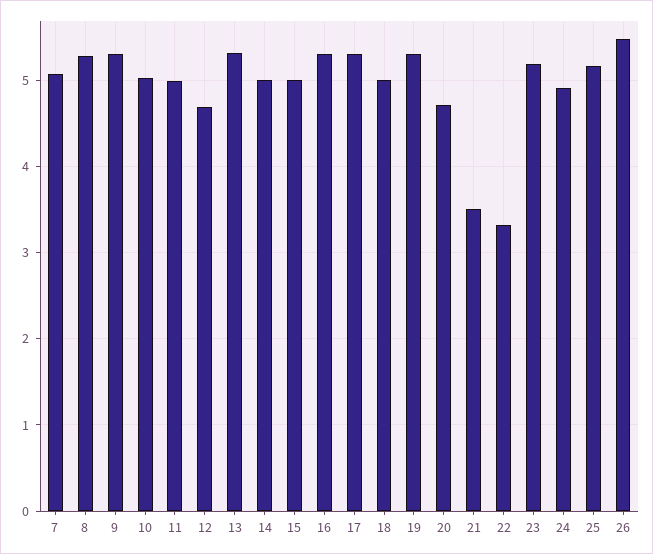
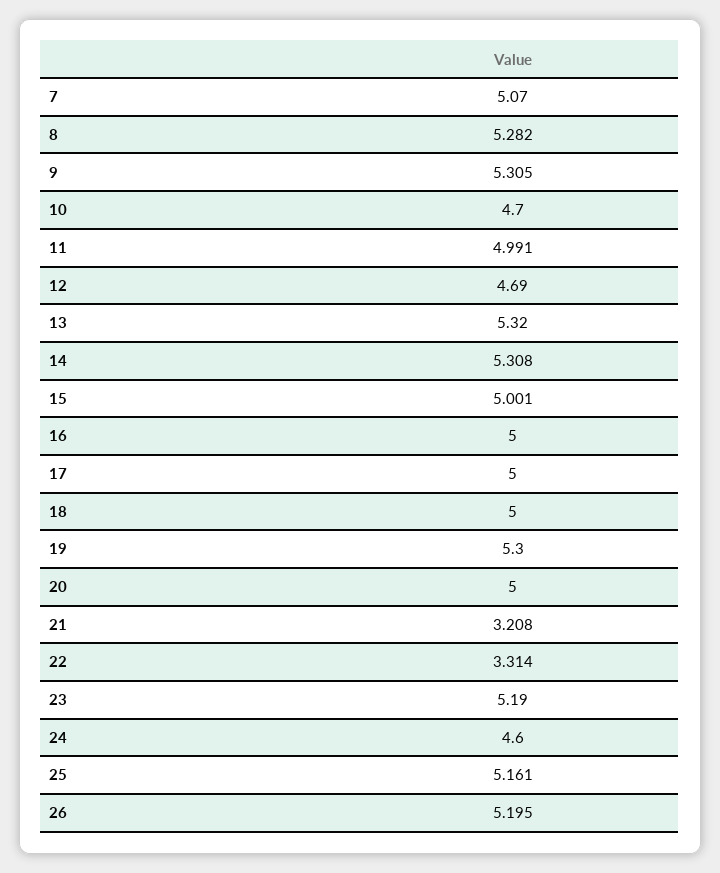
  {
    "7": 5.07,
    "8": 5.282,
    "9": 5.305,
-   "10": 5,
+   "10": 4.7,
    "11": 4.991,
    "12": 4.69,
    "13": 5.32,
-   "14": 5,
+   "14": 5.308,
    "15": 5.001,
-   "16": 5.3,
+   "16": 5,
-   "17": 5.3,
+   "17": 5,
    "18": 5,
    "19": 5.3,
-   "20": 4.7,
+   "20": 5,
-   "21": 3.5,
+   "21": 3.208,
    "22": 3.314,
    "23": 5.19,
-   "24": 4.9,
+   "24": 4.6,
    "25": 5.161,
-   "26": 5.5
+   "26": 5.195
  }

